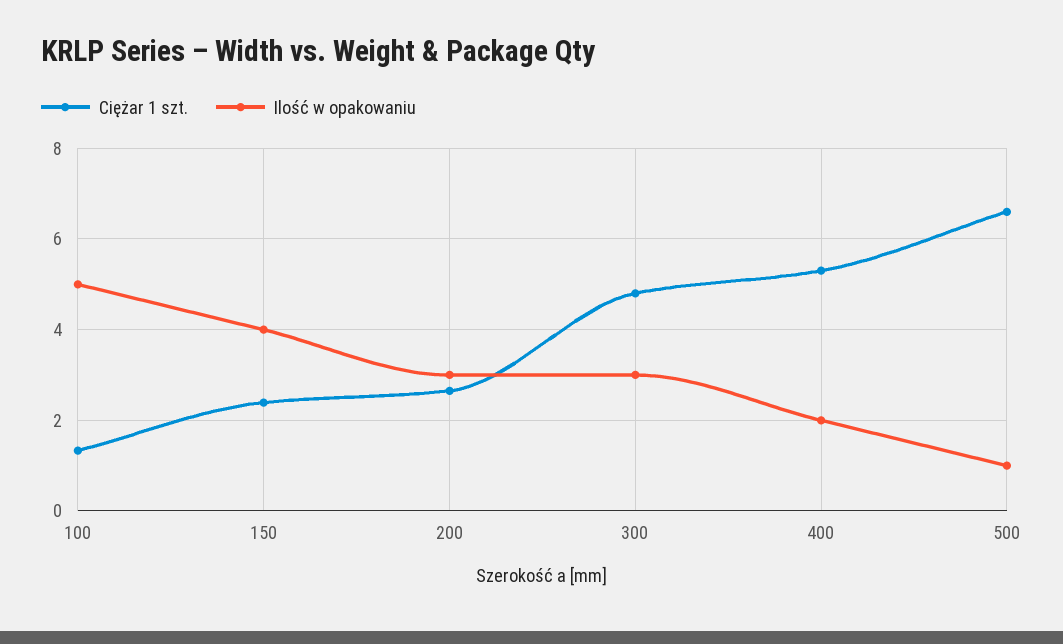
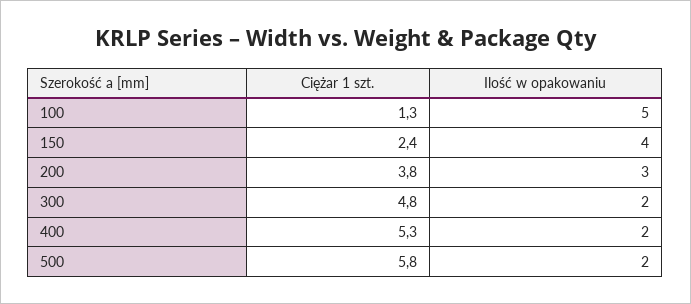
  {
    "Ciężar 1 szt.": {
      "100": 1.3,
      "150": 2.4,
-     "200": 2.6,
+     "200": 3.8,
      "300": 4.8,
      "400": 5.3,
-     "500": 6.6
+     "500": 5.8
    },
    "Ilość w opakowaniu": {
      "100": 5,
      "150": 4,
      "200": 3,
-     "300": 3,
+     "300": 2,
      "400": 2,
-     "500": 1
+     "500": 2
    }
  }

